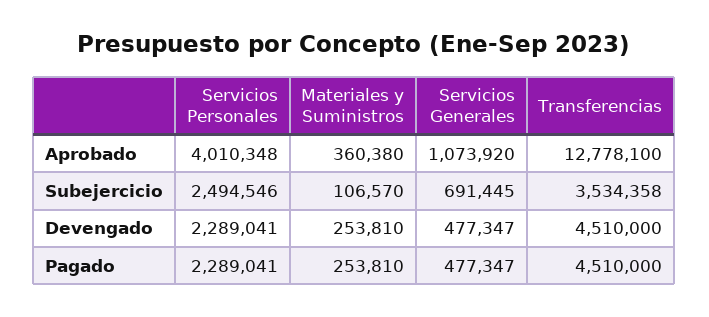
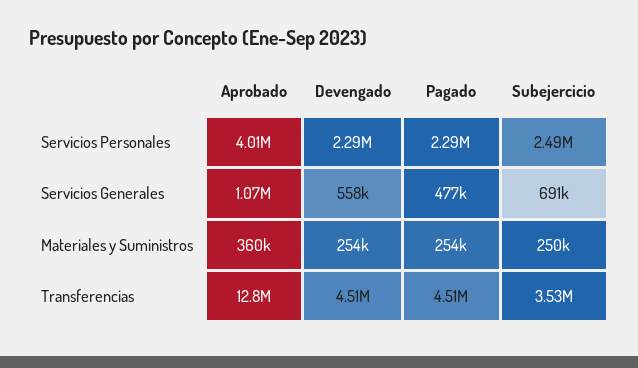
  {
    "Servicios Personales": {
      "Aprobado": 4010348,
      "Subejercicio": 2494546,
      "Devengado": 2289041,
      "Pagado": 2289041
    },
    "Materiales y Suministros": {
      "Aprobado": 360380,
-     "Subejercicio": 106570,
+     "Subejercicio": 250000,
      "Devengado": 253810,
      "Pagado": 253810
    },
    "Servicios Generales": {
      "Aprobado": 1073920,
      "Subejercicio": 691445,
-     "Devengado": 477347,
+     "Devengado": 558000,
      "Pagado": 477347
    },
    "Transferencias": {
      "Aprobado": 12778100,
      "Subejercicio": 3534358,
      "Devengado": 4510000,
      "Pagado": 4510000
    }
  }

